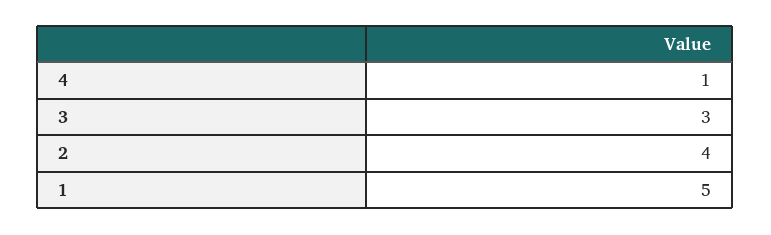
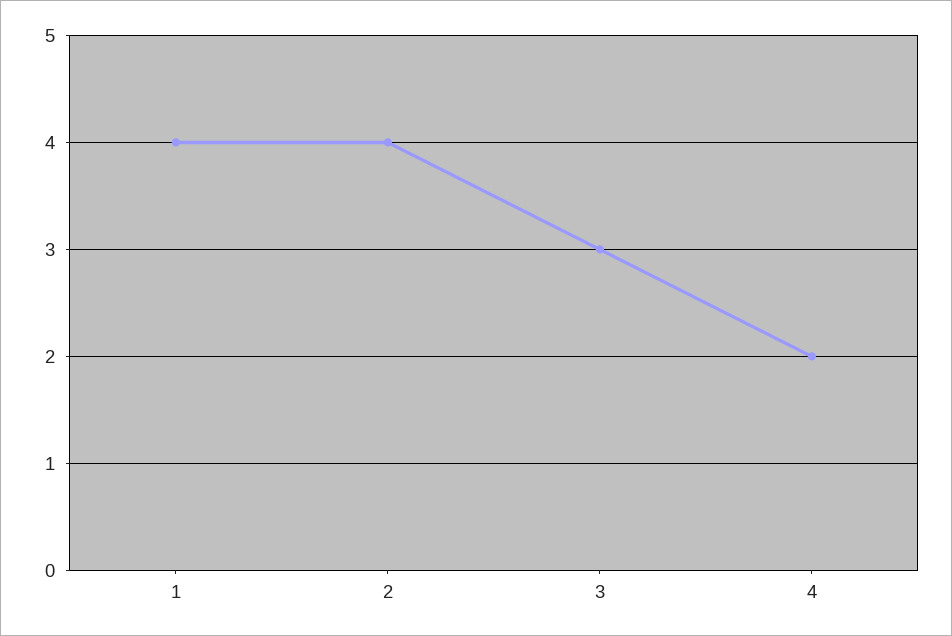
  {
-   "4": 1,
+   "4": 2,
    "3": 3,
    "2": 4,
-   "1": 5
+   "1": 4
  }

